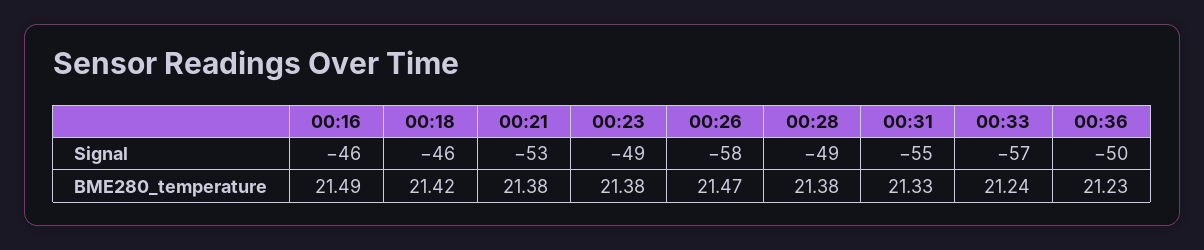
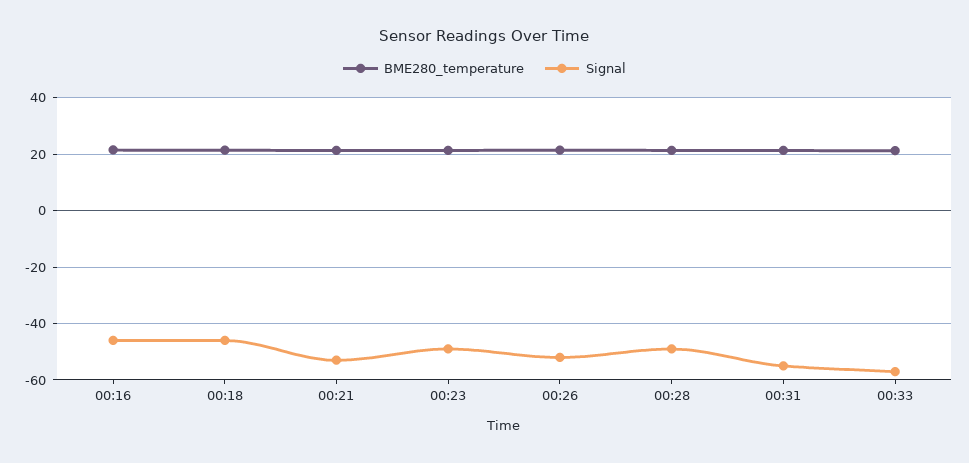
  {
    "Signal": {
      "00:16": -46,
      "00:18": -46,
      "00:21": -53,
      "00:23": -49,
-     "00:26": -58,
+     "00:26": -52.5,
      "00:28": -49,
      "00:31": -55,
-     "00:33": -57,
+     "00:33": -57
-     "00:36": -50
    },
    "BME280_temperature": {
      "00:16": 21.49,
      "00:18": 21.42,
      "00:21": 21.38,
      "00:23": 21.38,
      "00:26": 21.47,
      "00:28": 21.38,
      "00:31": 21.33,
-     "00:33": 21.24,
+     "00:33": 21.24
-     "00:36": 21.23
    }
  }

